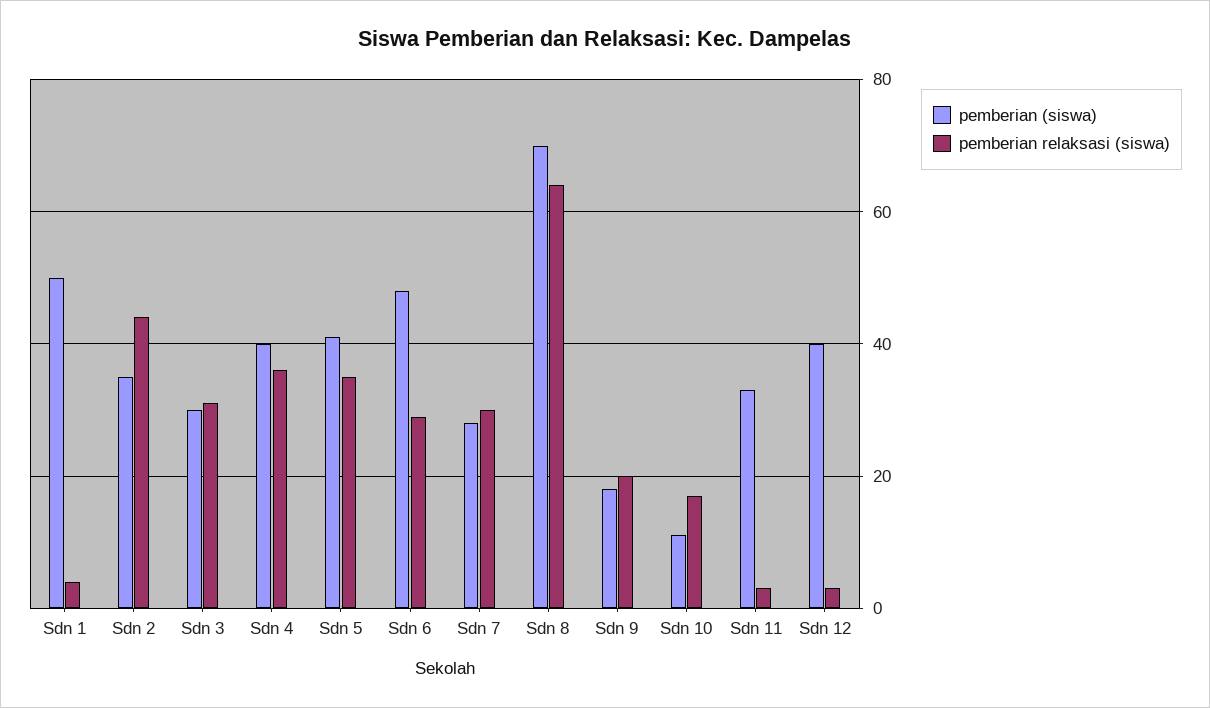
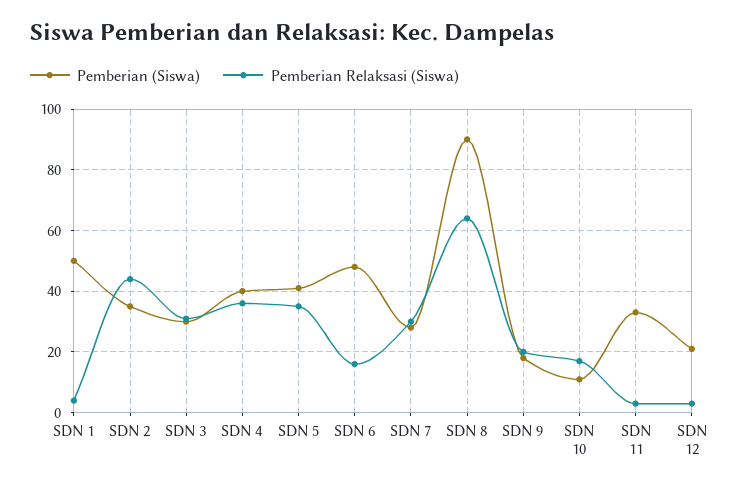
  {
    "pemberian (siswa)": {
      "Sdn 1": 50,
      "Sdn 2": 35,
      "Sdn 3": 30,
      "Sdn 4": 40,
      "Sdn 5": 40,
      "Sdn 6": 50,
      "Sdn 7": 30,
-     "Sdn 8": 70,
+     "Sdn 8": 90,
      "Sdn 9": 20,
      "Sdn 10": 10,
      "Sdn 11": 35,
-     "Sdn 12": 40
+     "Sdn 12": 20
    },
    "pemberian relaksasi (siswa)": {
      "Sdn 1": 5,
      "Sdn 2": 45,
      "Sdn 3": 30,
      "Sdn 4": 35,
      "Sdn 5": 35,
-     "Sdn 6": 30,
+     "Sdn 6": 15,
      "Sdn 7": 30,
      "Sdn 8": 65,
      "Sdn 9": 20,
      "Sdn 10": 15,
      "Sdn 11": 5,
      "Sdn 12": 5
    }
  }

